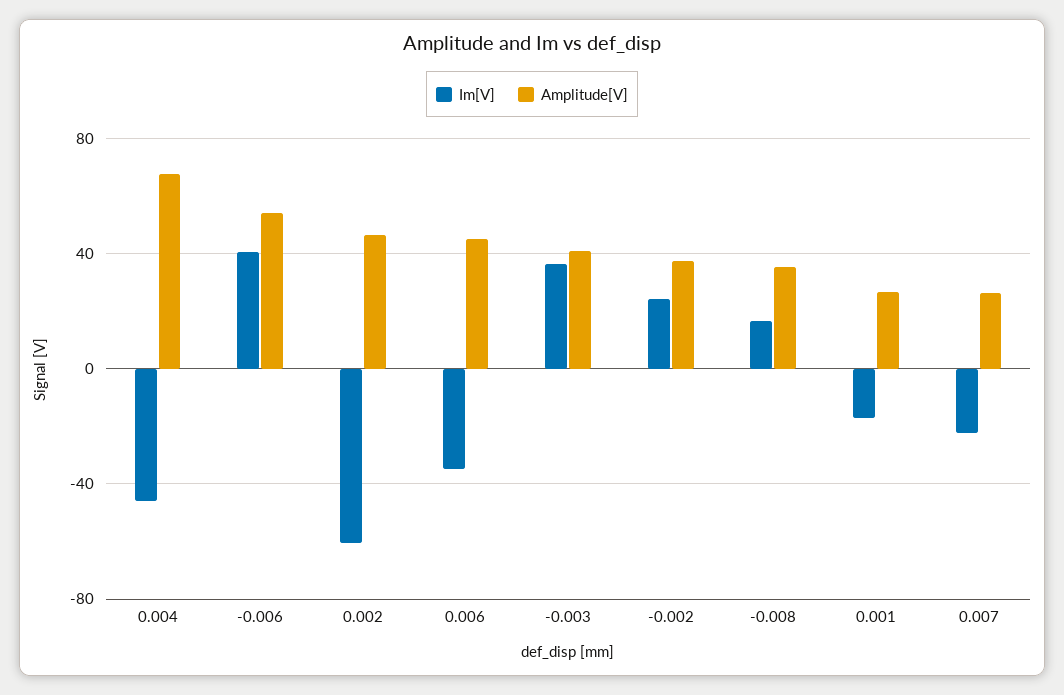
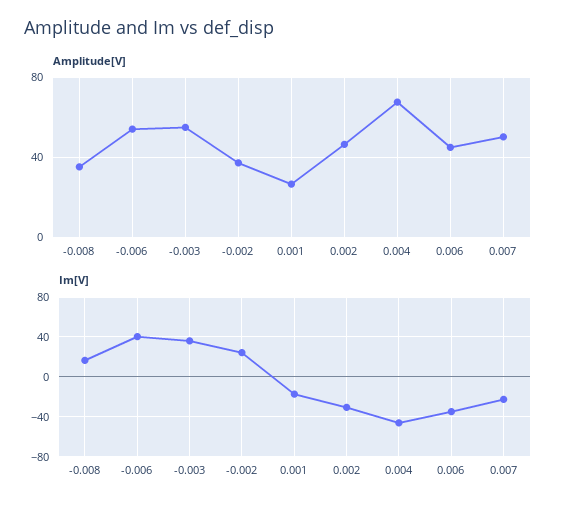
  {
    "Im[V]": {
      "0.004": -45,
      "-0.006": 40,
-     "0.002": -60,
+     "0.002": -30,
      "0.006": -35,
      "-0.003": 35,
      "-0.002": 25,
      "-0.008": 15,
      "0.001": -15,
      "0.007": -20
    },
    "Amplitude[V]": {
      "0.004": 70,
      "-0.006": 55,
      "0.002": 45,
      "0.006": 45,
-     "-0.003": 40,
+     "-0.003": 55,
      "-0.002": 35,
      "-0.008": 35,
      "0.001": 25,
-     "0.007": 25
+     "0.007": 50
    }
  }

